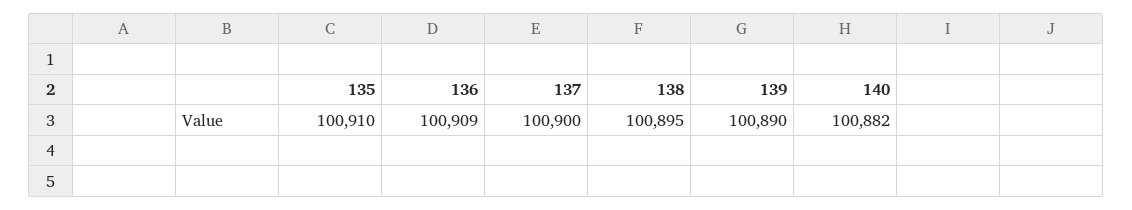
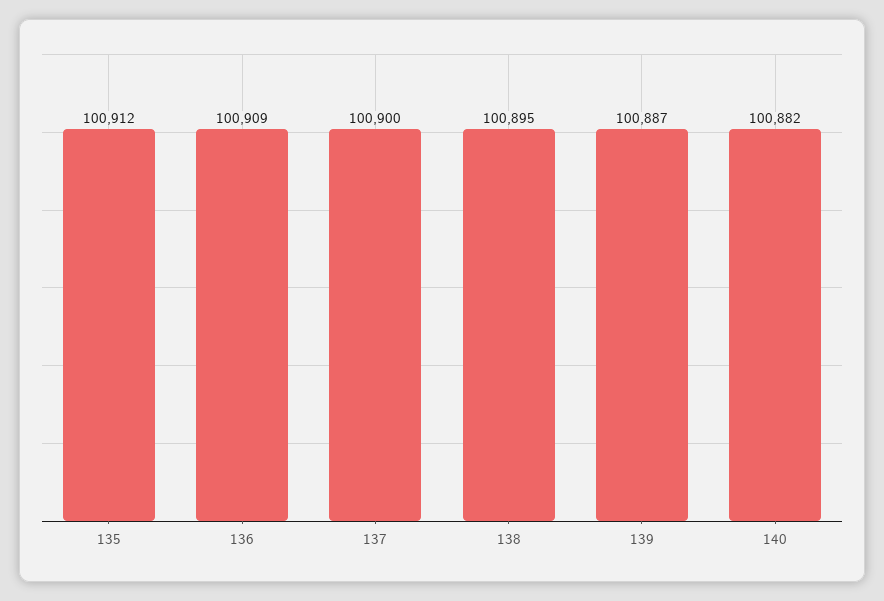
  {
-   "135": 100910,
+   "135": 100912,
    "136": 100909,
    "137": 100900,
    "138": 100895,
-   "139": 100890,
+   "139": 100887,
    "140": 100882
  }

